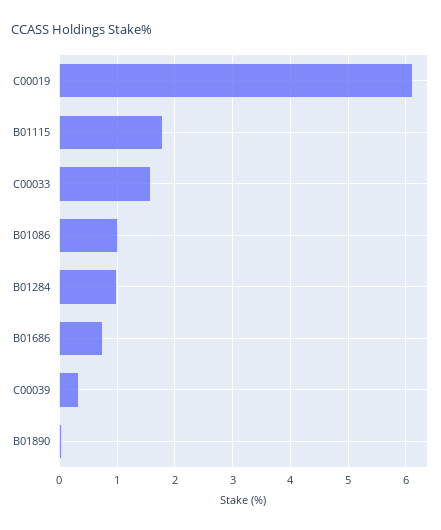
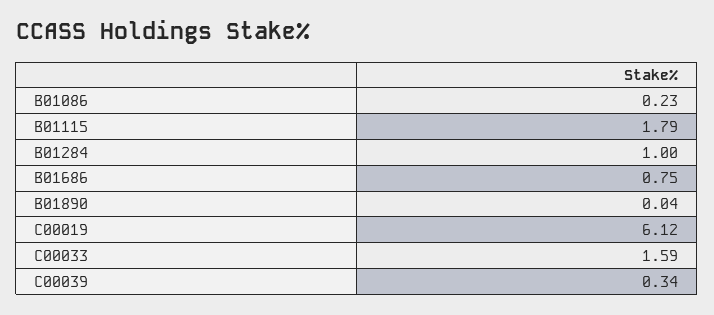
  {
    "C00019": 6.12,
    "B01115": 1.79,
    "C00033": 1.59,
-   "B01086": 1,
+   "B01086": 0.23,
    "B01284": 1,
    "B01686": 0.75,
    "C00039": 0.34,
    "B01890": 0.04
  }

